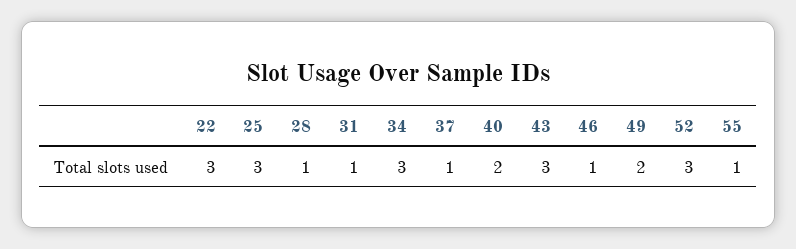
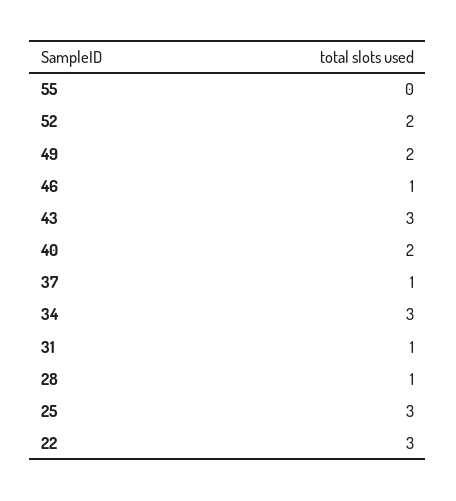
  {
    "22": 3,
    "25": 3,
    "28": 1,
    "31": 1,
    "34": 3,
    "37": 1,
    "40": 2,
    "43": 3,
    "46": 1,
    "49": 2,
-   "52": 3,
+   "52": 2,
-   "55": 1
+   "55": 0
  }

